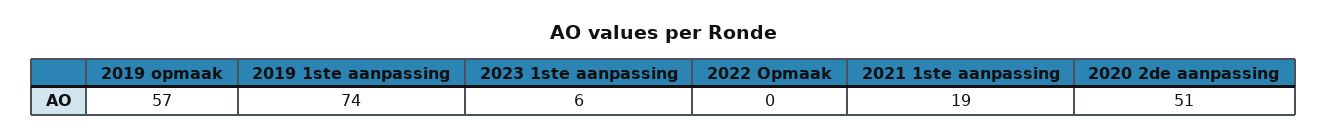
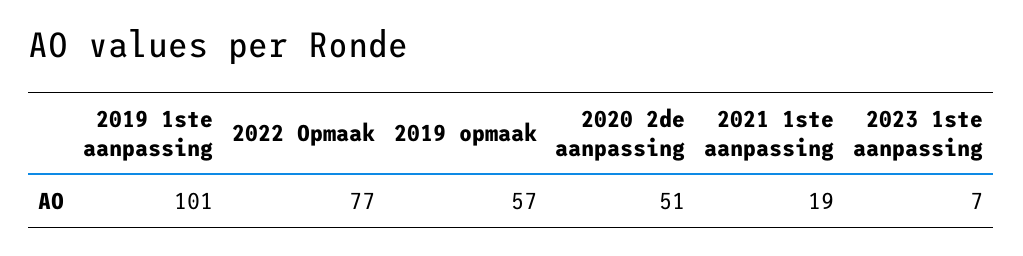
  {
    "2019 opmaak": 57,
-   "2019 1ste aanpassing": 74,
+   "2019 1ste aanpassing": 101,
-   "2023 1ste aanpassing": 6,
+   "2023 1ste aanpassing": 7,
-   "2022 Opmaak": 0,
+   "2022 Opmaak": 77,
    "2021 1ste aanpassing": 19,
    "2020 2de aanpassing": 51
  }

